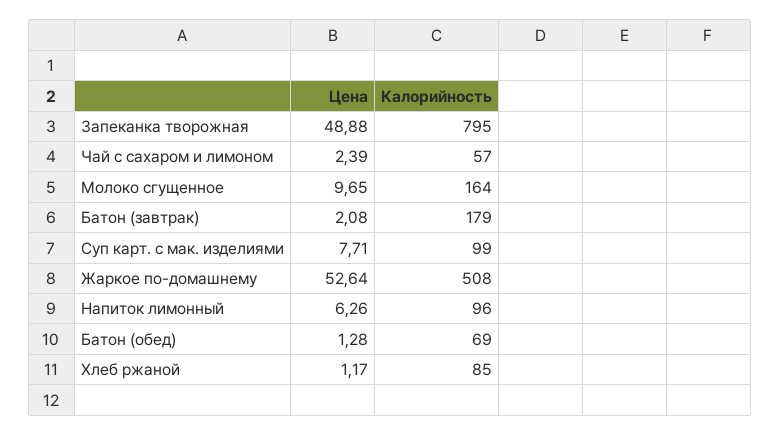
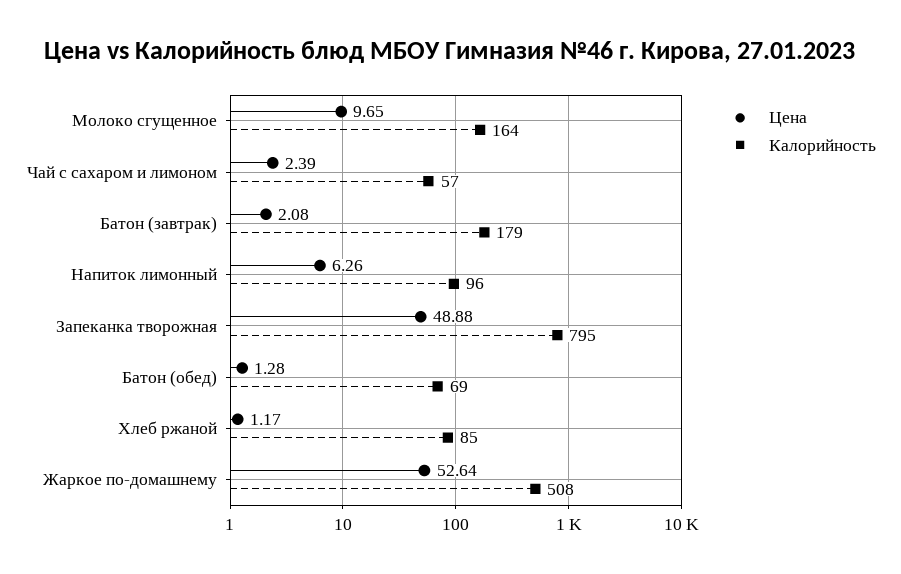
  {
    "Цена": {
      "Запеканка творожная": 48.88,
      "Чай с сахаром и лимоном": 2.39,
      "Молоко сгущенное": 9.65,
      "Батон (завтрак)": 2.08,
-     "Суп карт. с мак. изделиями": 7.71,
      "Жаркое по-домашнему": 52.64,
      "Напиток лимонный": 6.26,
      "Батон (обед)": 1.28,
      "Хлеб ржаной": 1.17
    },
    "Калорийность": {
      "Запеканка творожная": 795,
      "Чай с сахаром и лимоном": 57,
      "Молоко сгущенное": 164,
      "Батон (завтрак)": 179,
-     "Суп карт. с мак. изделиями": 99,
      "Жаркое по-домашнему": 508,
      "Напиток лимонный": 96,
      "Батон (обед)": 69,
      "Хлеб ржаной": 85
    }
  }

